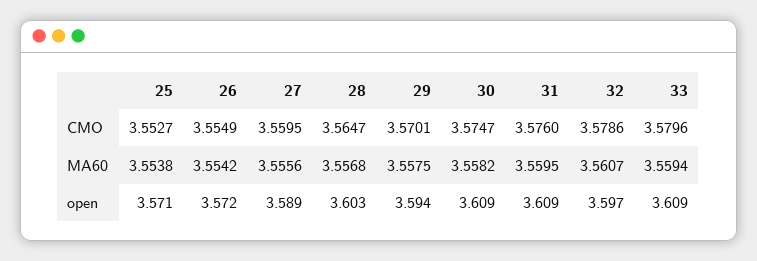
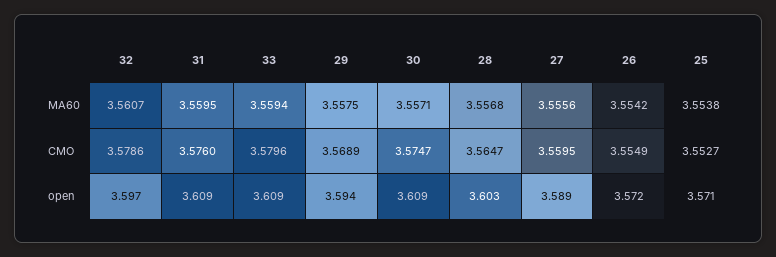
  {
    "25": {
      "CMO": 3.5527,
      "MA60": 3.5538,
      "open": 3.571
    },
    "26": {
      "CMO": 3.5549,
      "MA60": 3.5542,
      "open": 3.572
    },
    "27": {
      "CMO": 3.5595,
      "MA60": 3.5556,
      "open": 3.589
    },
    "28": {
      "CMO": 3.5647,
      "MA60": 3.5568,
      "open": 3.603
    },
    "29": {
-     "CMO": 3.5701,
+     "CMO": 3.5689,
      "MA60": 3.5575,
      "open": 3.594
    },
    "30": {
      "CMO": 3.5747,
-     "MA60": 3.5582,
+     "MA60": 3.5571,
      "open": 3.609
    },
    "31": {
      "CMO": 3.576,
      "MA60": 3.5595,
      "open": 3.609
    },
    "32": {
      "CMO": 3.5786,
      "MA60": 3.5607,
      "open": 3.597
    },
    "33": {
      "CMO": 3.5796,
      "MA60": 3.5594,
      "open": 3.609
    }
  }

